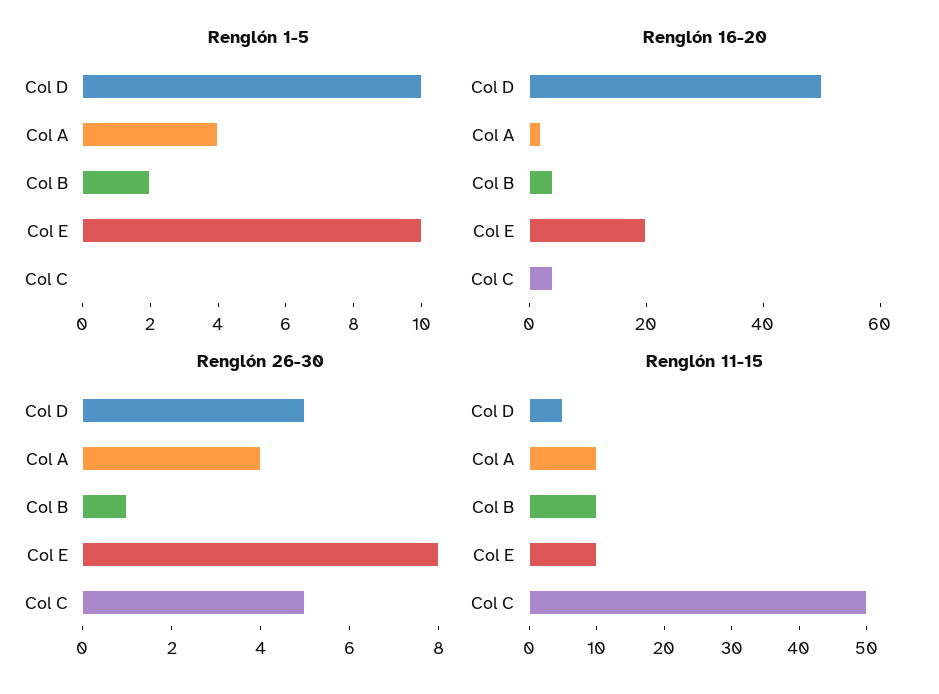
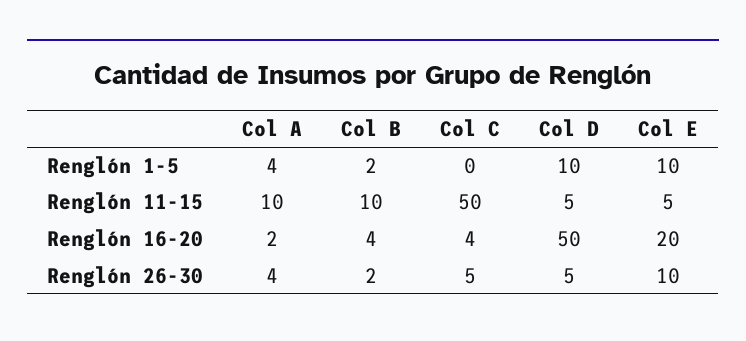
  {
    "Renglón 1-5": {
      "Col D": 10,
      "Col A": 4,
      "Col B": 2,
      "Col E": 10,
      "Col C": 0
    },
    "Renglón 16-20": {
      "Col D": 50,
      "Col A": 2,
      "Col B": 4,
      "Col E": 20,
      "Col C": 4
    },
    "Renglón 26-30": {
      "Col D": 5,
      "Col A": 4,
-     "Col B": 1,
+     "Col B": 2,
-     "Col E": 8,
+     "Col E": 10,
      "Col C": 5
    },
    "Renglón 11-15": {
      "Col D": 5,
      "Col A": 10,
      "Col B": 10,
-     "Col E": 10,
+     "Col E": 5,
      "Col C": 50
    }
  }

